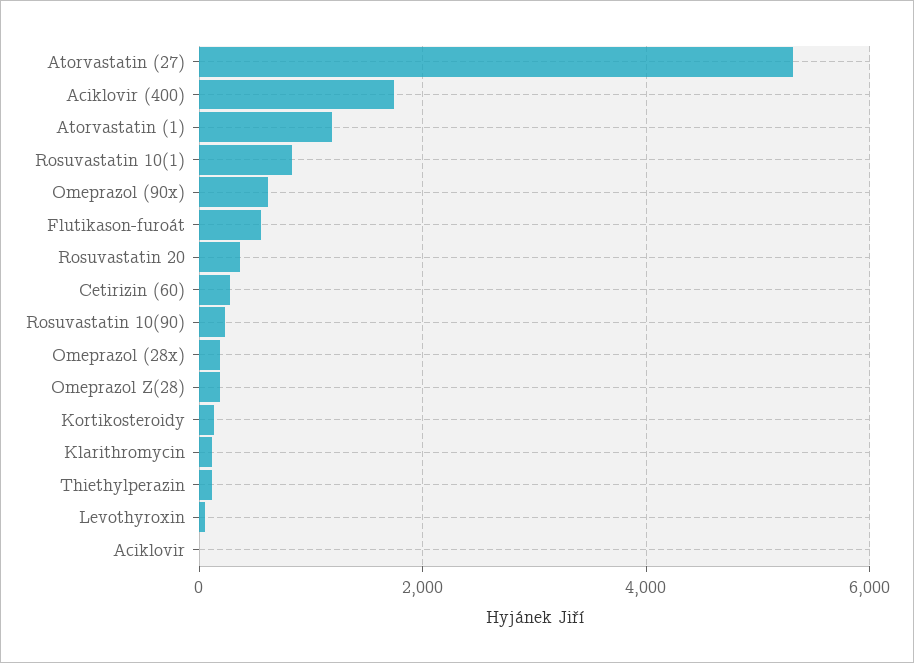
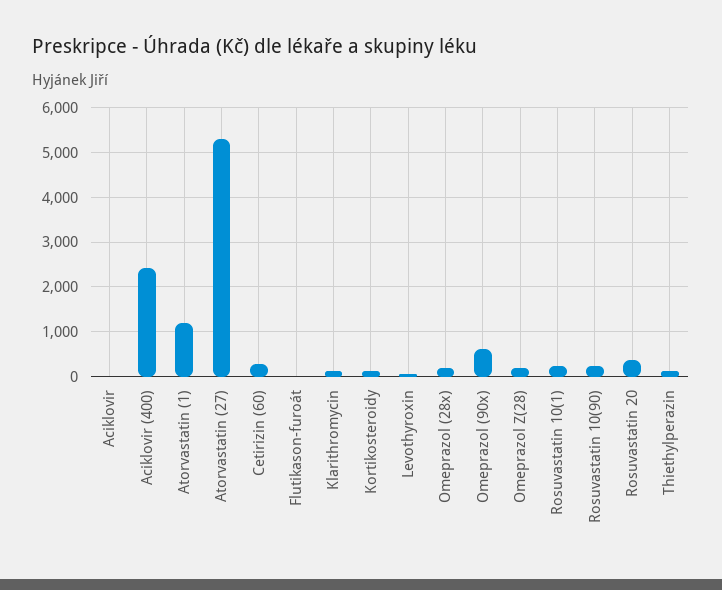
  {
    "Atorvastatin (27)": 5400,
-   "Aciklovir (400)": 1800,
+   "Aciklovir (400)": 2400,
    "Atorvastatin (1)": 1200,
-   "Rosuvastatin 10(1)": 800,
+   "Rosuvastatin 10(1)": 200,
    "Omeprazol (90x)": 600,
-   "Flutikason-furoát": 600,
+   "Flutikason-furoát": 0,
    "Rosuvastatin 20": 400,
    "Cetirizin (60)": 200,
    "Rosuvastatin 10(90)": 200,
    "Omeprazol (28x)": 200,
    "Omeprazol Z(28)": 200,
    "Kortikosteroidy": 200,
    "Klarithromycin": 200,
    "Thiethylperazin": 200,
    "Levothyroxin": 0,
    "Aciklovir": 0
  }

